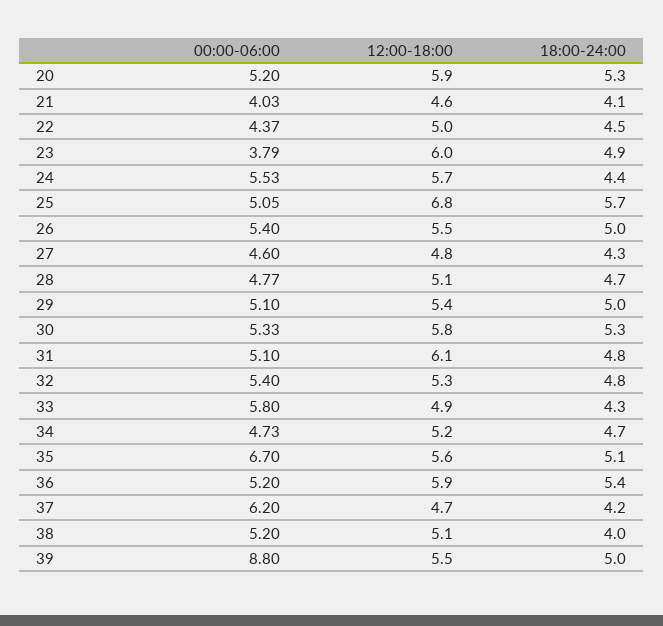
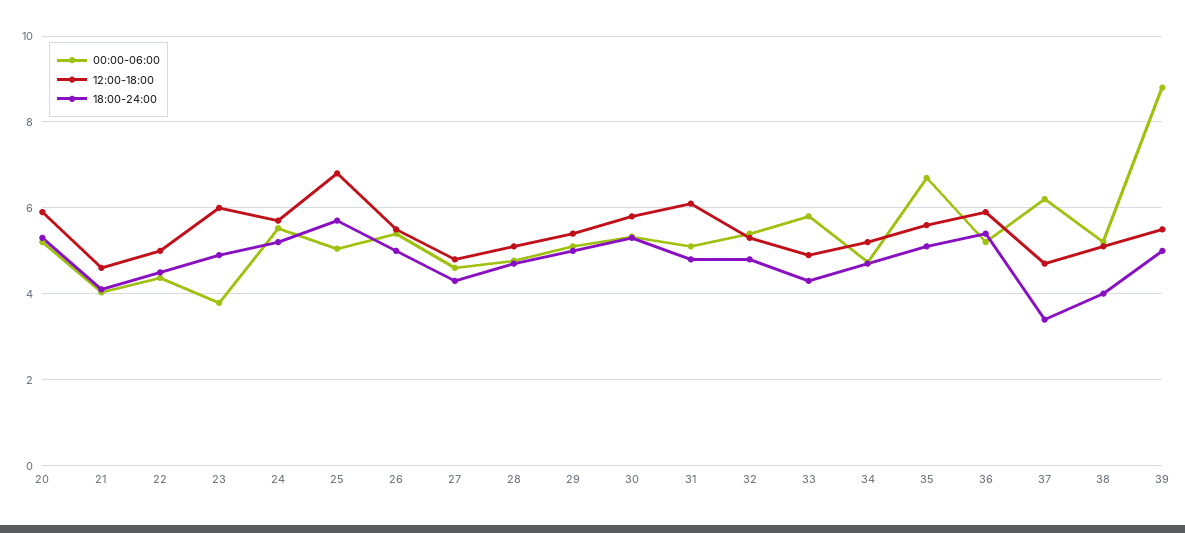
  {
    "00:00-06:00": {
      "20": 5.2,
      "21": 4.03,
      "22": 4.37,
      "23": 3.79,
      "24": 5.53,
      "25": 5.05,
      "26": 5.4,
      "27": 4.6,
      "28": 4.77,
      "29": 5.1,
      "30": 5.33,
      "31": 5.1,
      "32": 5.4,
      "33": 5.8,
      "34": 4.73,
      "35": 6.7,
      "36": 5.2,
      "37": 6.2,
      "38": 5.2,
      "39": 8.8
    },
    "12:00-18:00": {
      "20": 5.9,
      "21": 4.6,
      "22": 5,
      "23": 6,
      "24": 5.7,
      "25": 6.8,
      "26": 5.5,
      "27": 4.8,
      "28": 5.1,
      "29": 5.4,
      "30": 5.8,
      "31": 6.1,
      "32": 5.3,
      "33": 4.9,
      "34": 5.2,
      "35": 5.6,
      "36": 5.9,
      "37": 4.7,
      "38": 5.1,
      "39": 5.5
    },
    "18:00-24:00": {
      "20": 5.3,
      "21": 4.1,
      "22": 4.5,
      "23": 4.9,
-     "24": 4.4,
+     "24": 5.2,
      "25": 5.7,
      "26": 5,
      "27": 4.3,
      "28": 4.7,
      "29": 5,
      "30": 5.3,
      "31": 4.8,
      "32": 4.8,
      "33": 4.3,
      "34": 4.7,
      "35": 5.1,
      "36": 5.4,
-     "37": 4.2,
+     "37": 3.4,
      "38": 4,
      "39": 5
    }
  }

